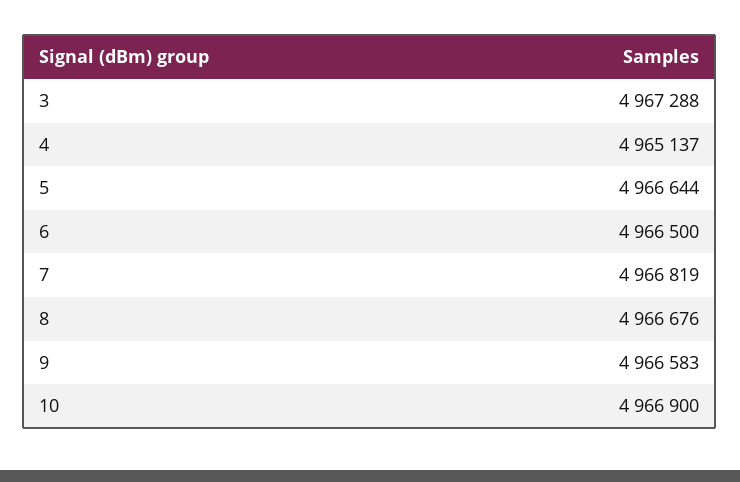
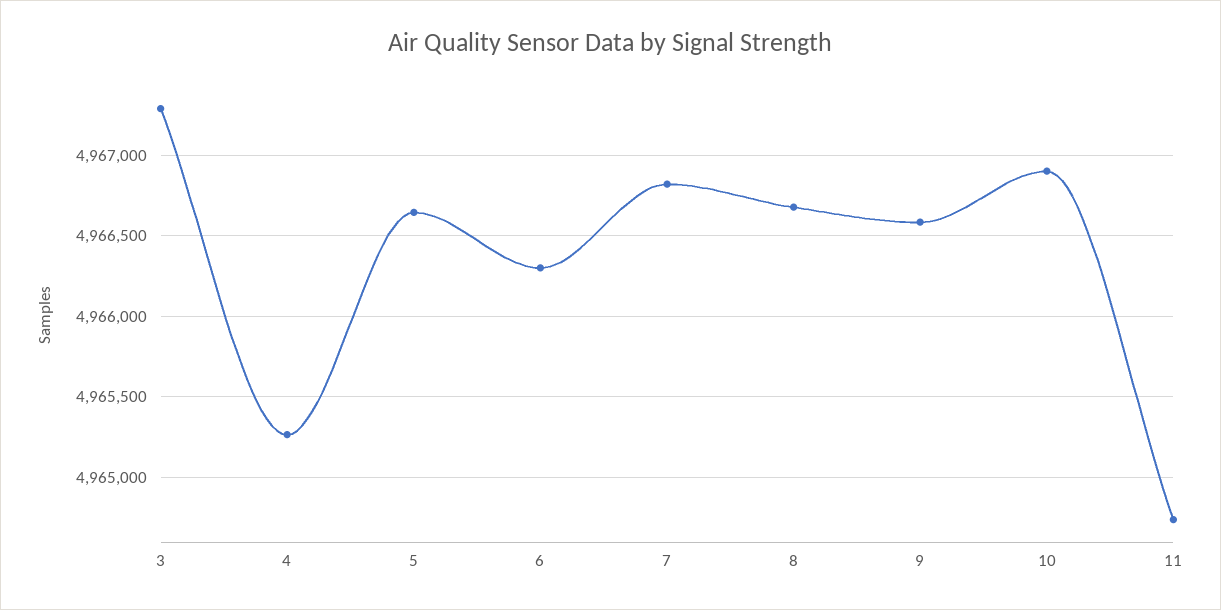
  {
    "3": 4967288,
-   "4": 4965137,
+   "4": 4965250,
    "5": 4966644,
-   "6": 4966500,
+   "6": 4966300,
    "7": 4966819,
    "8": 4966676,
    "9": 4966583,
-   "10": 4966900
+   "10": 4966900,
+   "11": 4964750
  }

